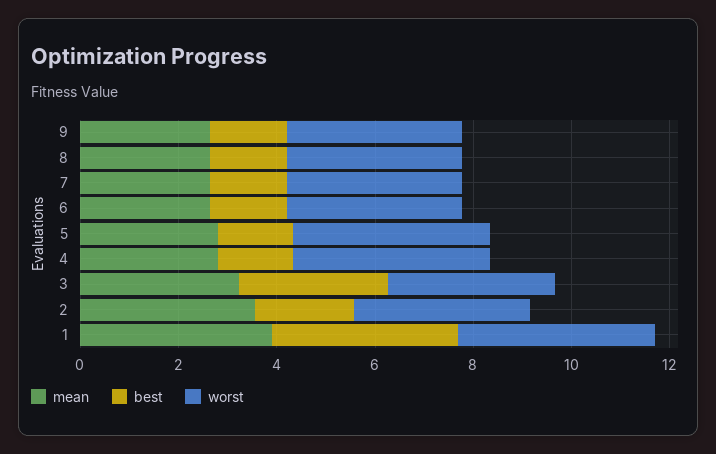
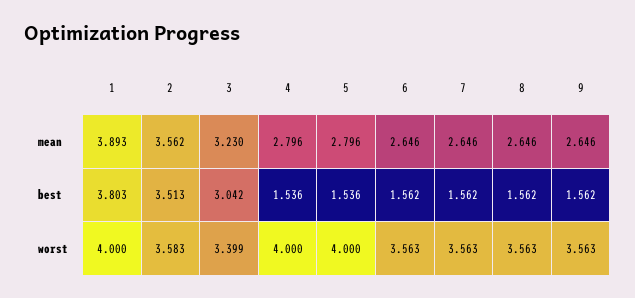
  {
    "mean": {
      "9": 2.646,
      "8": 2.646,
      "7": 2.646,
      "6": 2.646,
      "5": 2.796,
      "4": 2.796,
      "3": 3.23,
      "2": 3.562,
      "1": 3.893
    },
    "best": {
      "9": 1.562,
      "8": 1.562,
      "7": 1.562,
      "6": 1.562,
      "5": 1.536,
      "4": 1.536,
      "3": 3.042,
-     "2": 2,
+     "2": 3.513,
      "1": 3.803
    },
    "worst": {
      "9": 3.563,
      "8": 3.563,
      "7": 3.563,
      "6": 3.563,
      "5": 4,
      "4": 4,
      "3": 3.399,
      "2": 3.583,
      "1": 4
    }
  }

